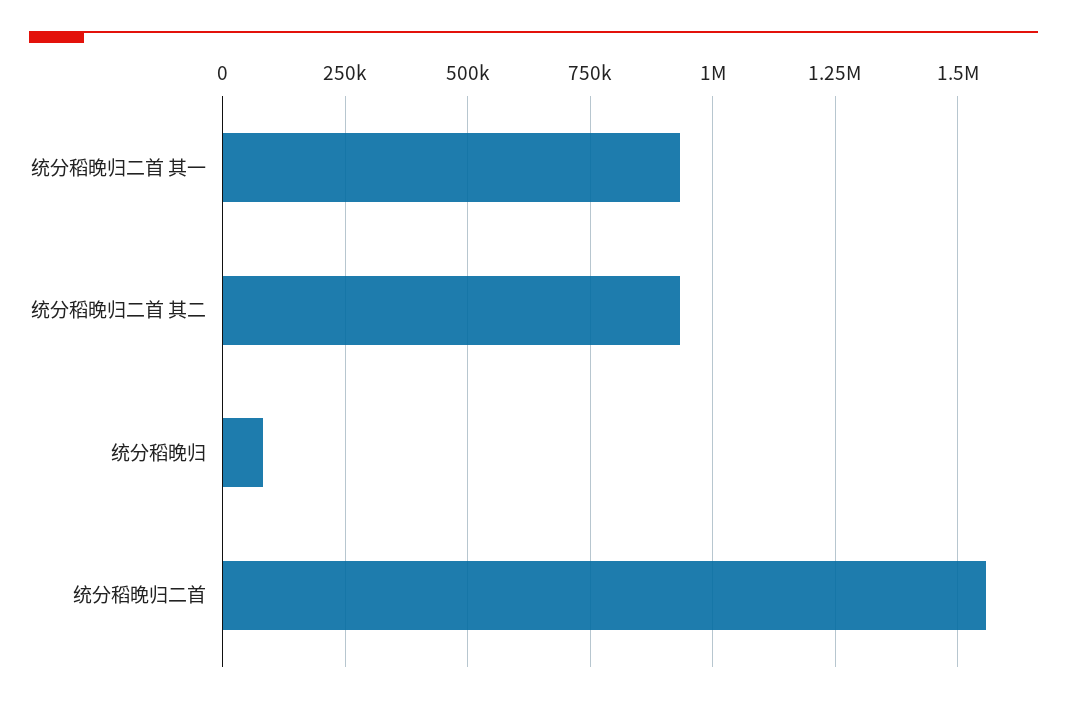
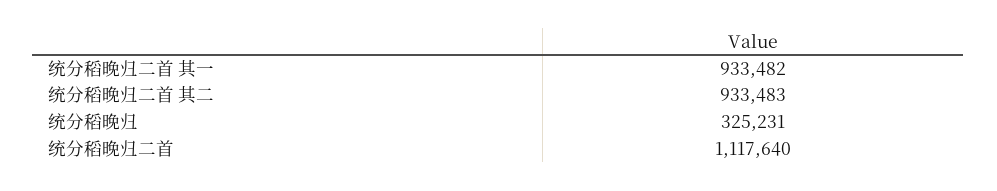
  {
    "统分稻晚归二首 其一": 933482,
    "统分稻晚归二首 其二": 933483,
-   "统分稻晚归": 75000,
+   "统分稻晚归": 325231,
-   "统分稻晚归二首": 1550000
+   "统分稻晚归二首": 1117640
  }

